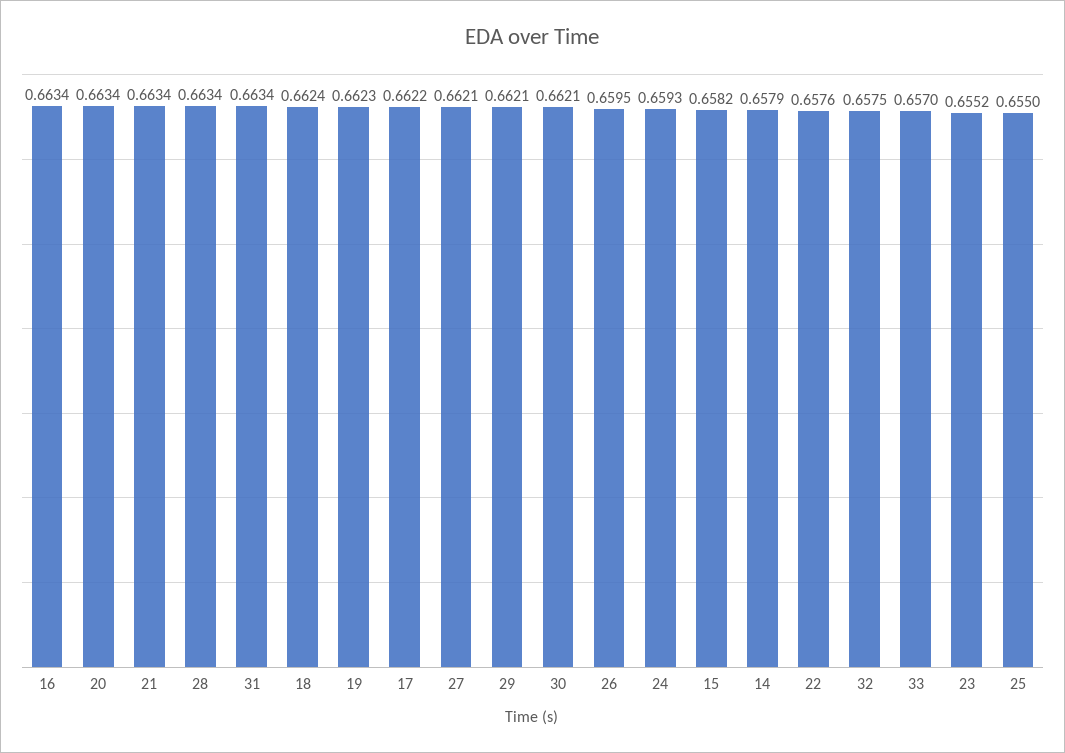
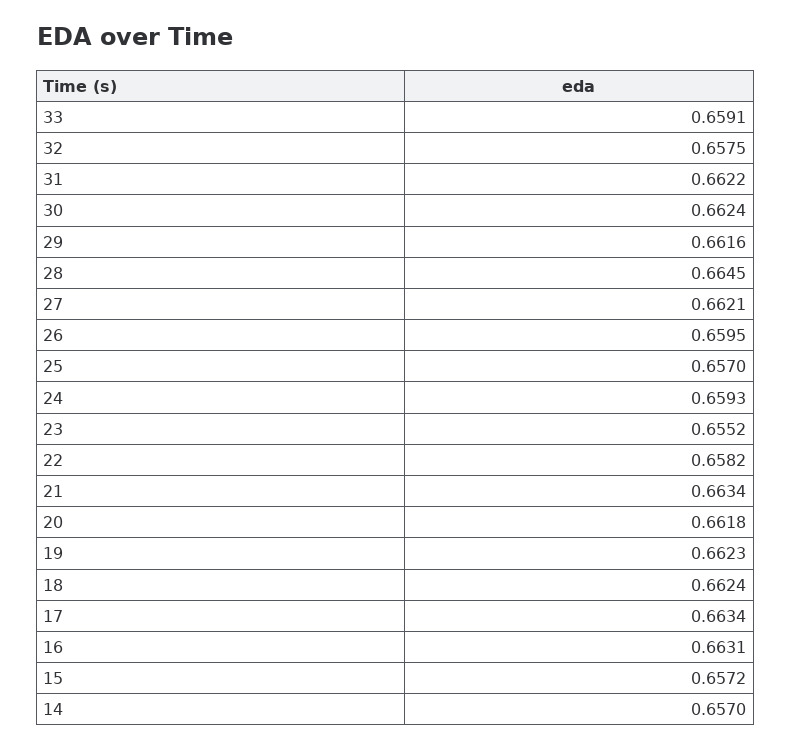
  {
-   "16": 0.6634,
+   "16": 0.6631,
-   "20": 0.6634,
+   "20": 0.6618,
    "21": 0.6634,
-   "28": 0.6634,
+   "28": 0.6645,
-   "31": 0.6634,
+   "31": 0.6622,
    "18": 0.6624,
    "19": 0.6623,
-   "17": 0.6622,
+   "17": 0.6634,
    "27": 0.6621,
-   "29": 0.6621,
+   "29": 0.6616,
-   "30": 0.6621,
+   "30": 0.6624,
    "26": 0.6595,
    "24": 0.6593,
-   "15": 0.6582,
+   "15": 0.6572,
-   "14": 0.6579,
+   "14": 0.657,
-   "22": 0.6576,
+   "22": 0.6582,
    "32": 0.6575,
-   "33": 0.657,
+   "33": 0.6591,
    "23": 0.6552,
-   "25": 0.655
+   "25": 0.657
  }

